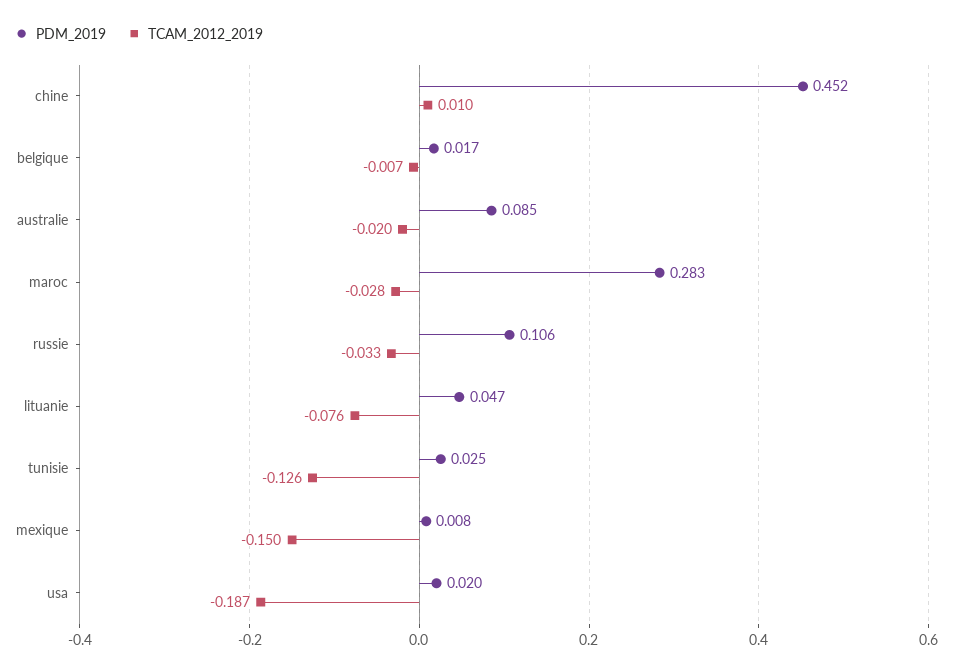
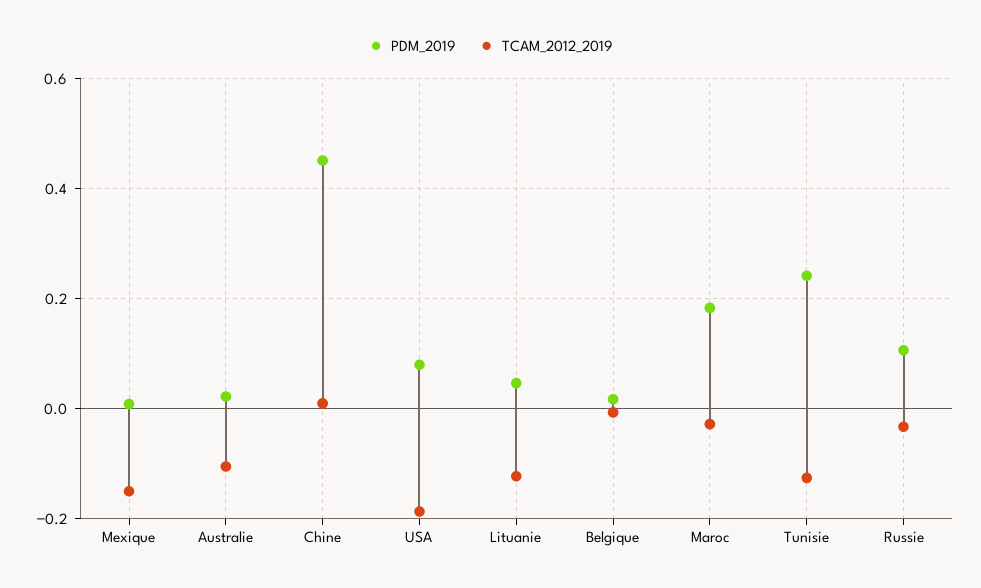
  {
    "PDM_2019": {
      "chine": 0.452,
      "belgique": 0.017,
-     "australie": 0.085,
+     "australie": 0.02,
-     "maroc": 0.283,
+     "maroc": 0.18,
      "russie": 0.106,
      "lituanie": 0.047,
-     "tunisie": 0.025,
+     "tunisie": 0.24,
      "mexique": 0.008,
-     "usa": 0.02
+     "usa": 0.08
    },
    "TCAM_2012_2019": {
      "chine": 0.01,
      "belgique": -0.007,
-     "australie": -0.02,
+     "australie": -0.1,
      "maroc": -0.028,
      "russie": -0.033,
-     "lituanie": -0.076,
+     "lituanie": -0.12,
      "tunisie": -0.126,
      "mexique": -0.15,
      "usa": -0.187
    }
  }

